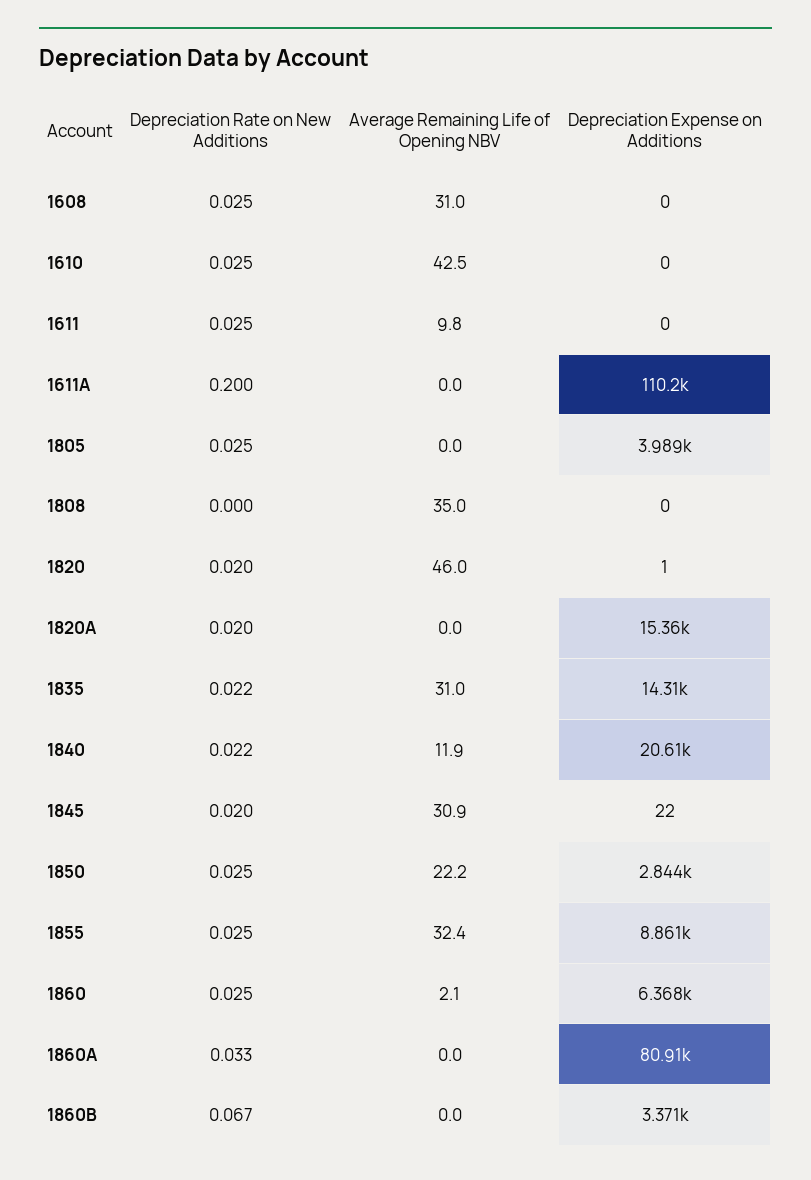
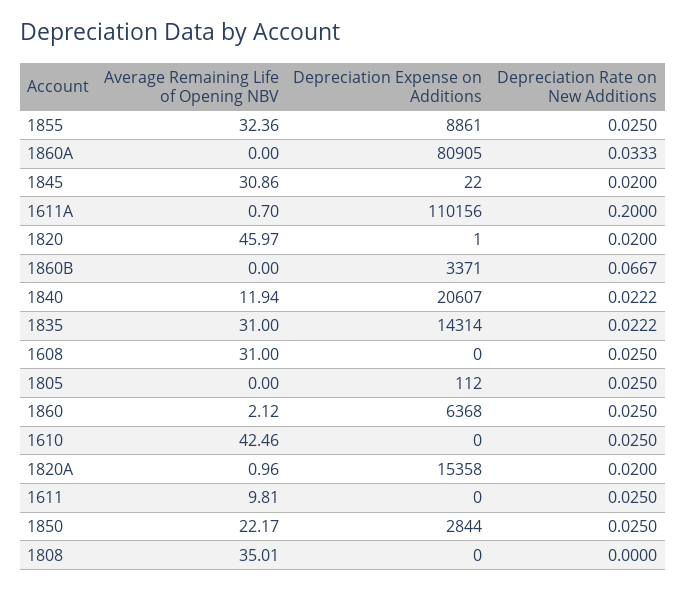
  {
    "Depreciation Rate on New Additions": {
      "1608": 0.025,
      "1610": 0.025,
      "1611": 0.025,
      "1611A": 0.2,
      "1805": 0.025,
      "1808": 0,
      "1820": 0.02,
      "1820A": 0.02,
      "1835": 0.0222,
      "1840": 0.0222,
      "1845": 0.02,
      "1850": 0.025,
      "1855": 0.025,
      "1860": 0.025,
      "1860A": 0.0333,
      "1860B": 0.0667
    },
    "Average Remaining Life of Opening NBV": {
      "1608": 31,
      "1610": 42.46,
      "1611": 9.81,
-     "1611A": 0,
+     "1611A": 0.7,
      "1805": 0,
      "1808": 35.01,
      "1820": 45.97,
-     "1820A": 0,
+     "1820A": 0.96,
      "1835": 31,
      "1840": 11.94,
      "1845": 30.86,
      "1850": 22.17,
      "1855": 32.36,
      "1860": 2.12,
      "1860A": 0,
      "1860B": 0
    },
    "Depreciation Expense on Additions": {
      "1608": 0,
      "1610": 0,
      "1611": 0,
      "1611A": 110156,
-     "1805": 3989,
+     "1805": 112,
      "1808": 0,
      "1820": 1,
      "1820A": 15358,
      "1835": 14314,
      "1840": 20607,
      "1845": 22,
      "1850": 2844,
      "1855": 8861,
      "1860": 6368,
      "1860A": 80905,
      "1860B": 3371
    }
  }

